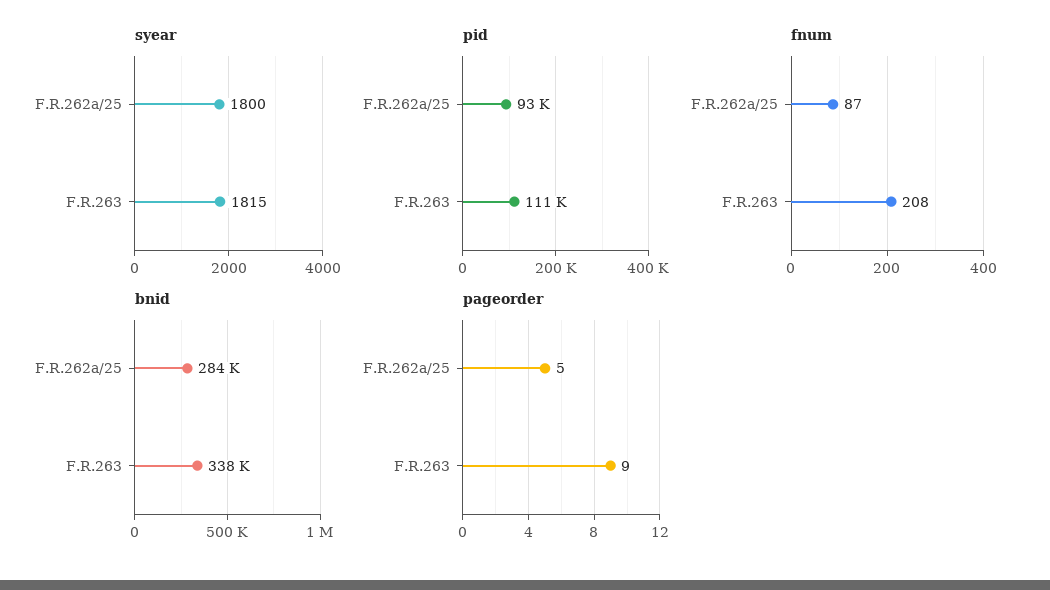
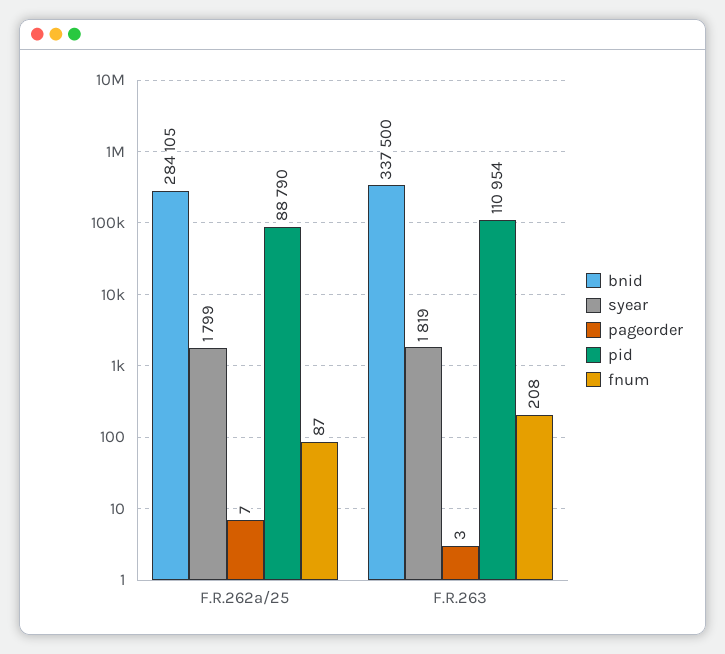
  {
    "syear": {
-     "F.R.262a/25": 1800,
+     "F.R.262a/25": 1799,
-     "F.R.263": 1815
+     "F.R.263": 1819
    },
    "pid": {
-     "F.R.262a/25": 93000,
+     "F.R.262a/25": 88790,
      "F.R.263": 110954
    },
    "fnum": {
      "F.R.262a/25": 87,
      "F.R.263": 208
    },
    "bnid": {
      "F.R.262a/25": 284105,
      "F.R.263": 337500
    },
    "pageorder": {
-     "F.R.262a/25": 5,
+     "F.R.262a/25": 7,
-     "F.R.263": 9
+     "F.R.263": 3
    }
  }

